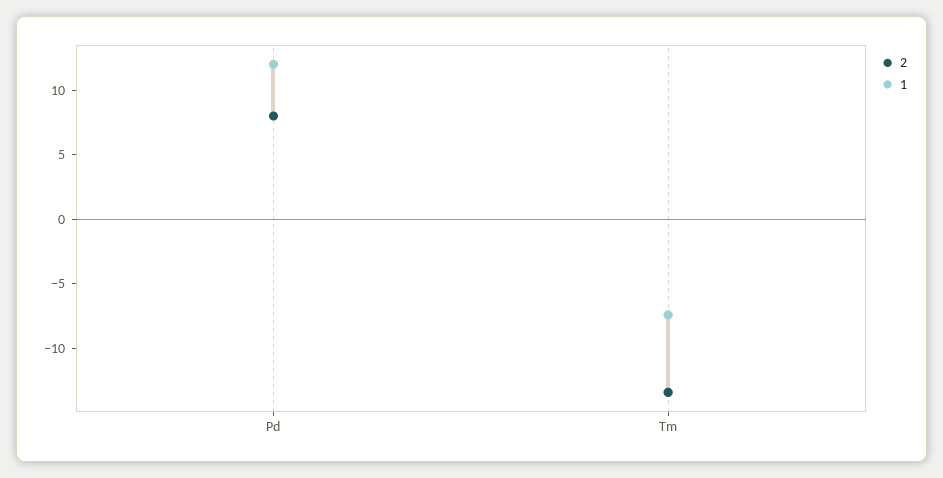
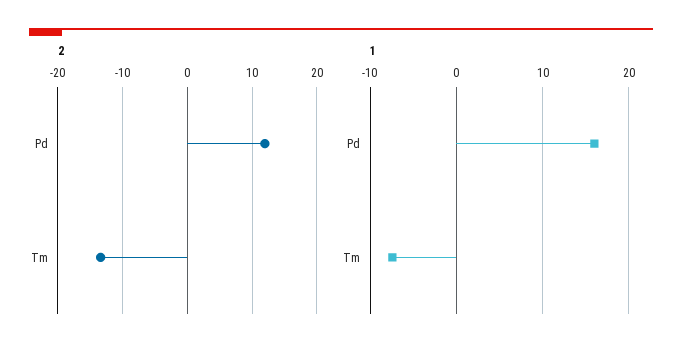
  {
    "2": {
-     "Pd": 8,
+     "Pd": 12,
      "Tm": -13
    },
    "1": {
-     "Pd": 12,
+     "Pd": 16,
      "Tm": -7
    }
  }

